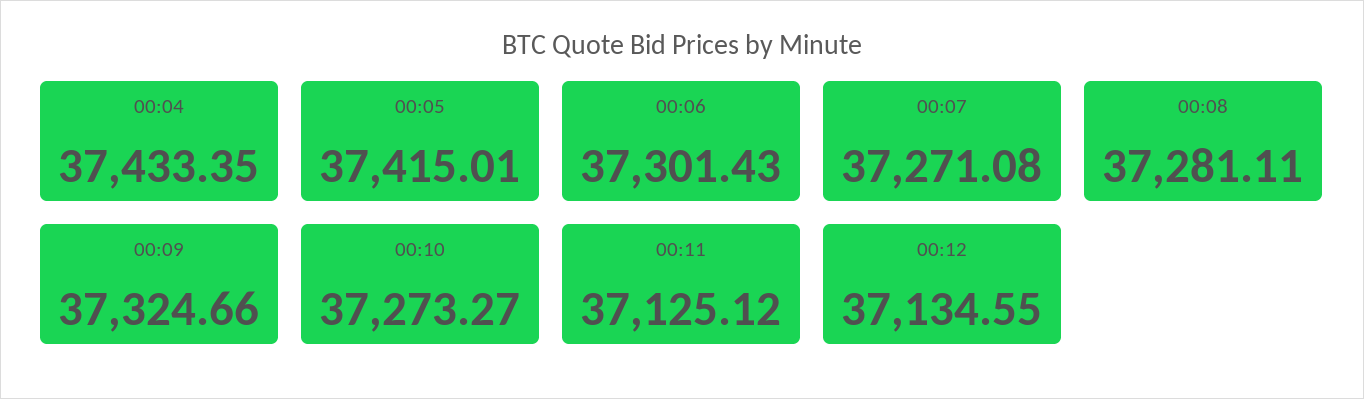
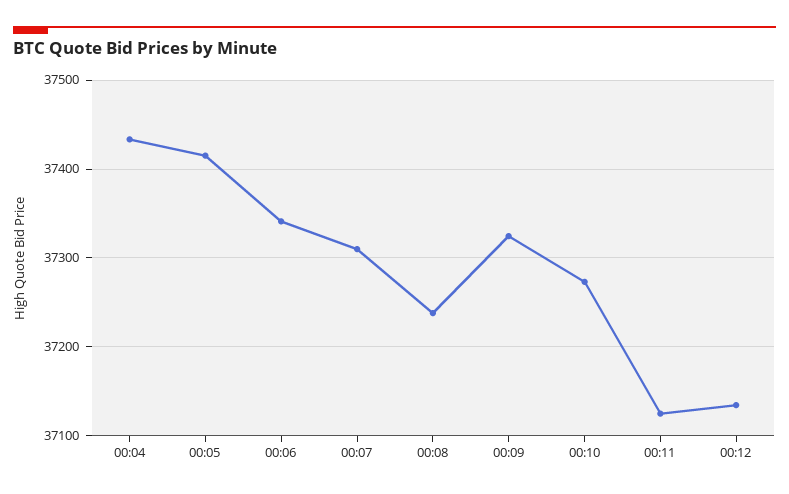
  {
    "00:04": 37433.35,
    "00:05": 37415.01,
-   "00:06": 37301.43,
+   "00:06": 37340,
-   "00:07": 37271.08,
+   "00:07": 37310,
-   "00:08": 37281.11,
+   "00:08": 37240,
    "00:09": 37324.66,
    "00:10": 37273.27,
    "00:11": 37125.12,
    "00:12": 37134.55
  }

